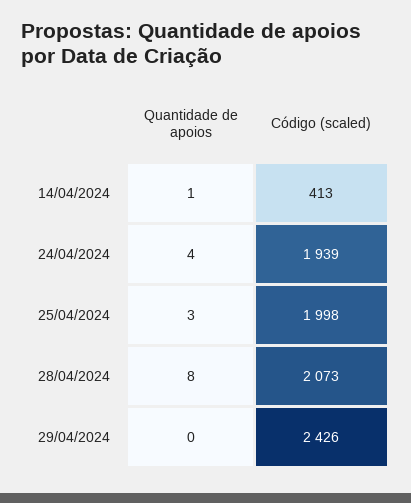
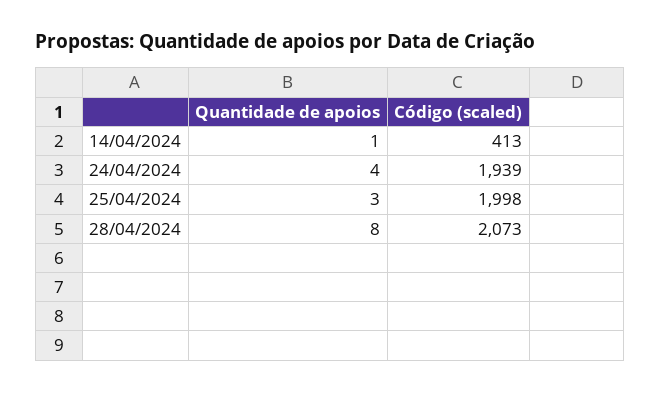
  {
    "Quantidade de apoios": {
      "14/04/2024": 1,
      "24/04/2024": 4,
      "25/04/2024": 3,
-     "28/04/2024": 8,
+     "28/04/2024": 8
-     "29/04/2024": 0
    },
    "Código (scaled)": {
      "14/04/2024": 413,
      "24/04/2024": 1939,
      "25/04/2024": 1998,
-     "28/04/2024": 2073,
+     "28/04/2024": 2073
-     "29/04/2024": 2426
    }
  }

